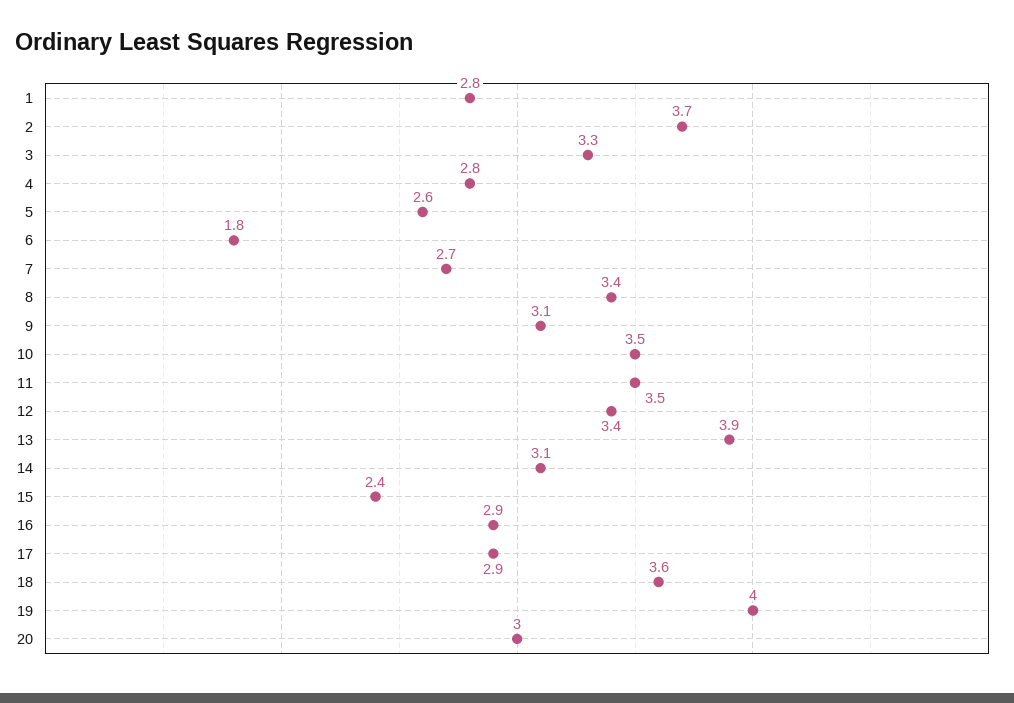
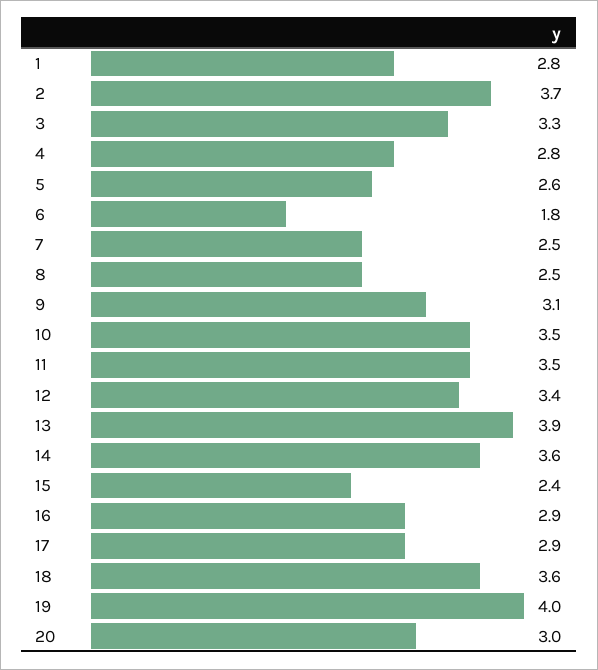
  {
    "1": 2.8,
    "2": 3.7,
    "3": 3.3,
    "4": 2.8,
    "5": 2.6,
    "6": 1.8,
-   "7": 2.7,
+   "7": 2.5,
-   "8": 3.4,
+   "8": 2.5,
    "9": 3.1,
    "10": 3.5,
    "11": 3.5,
    "12": 3.4,
    "13": 3.9,
-   "14": 3.1,
+   "14": 3.6,
    "15": 2.4,
    "16": 2.9,
    "17": 2.9,
    "18": 3.6,
    "19": 4,
    "20": 3
  }

